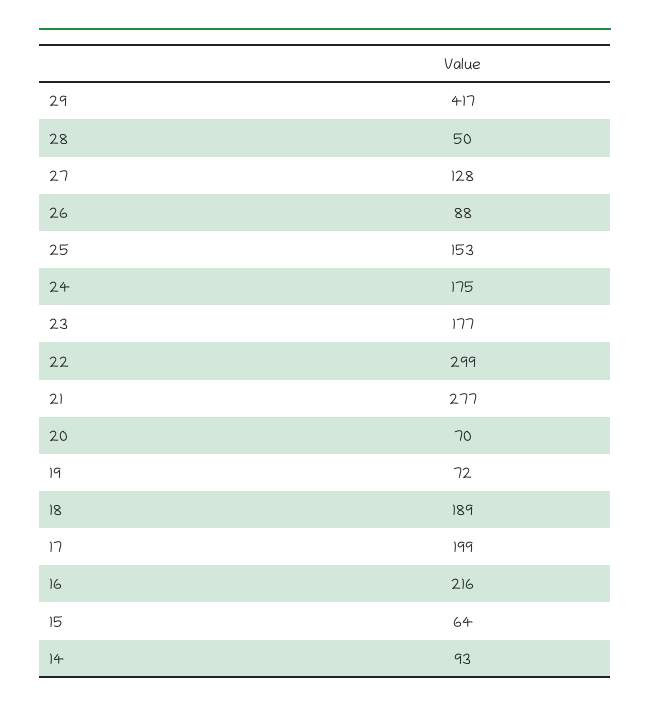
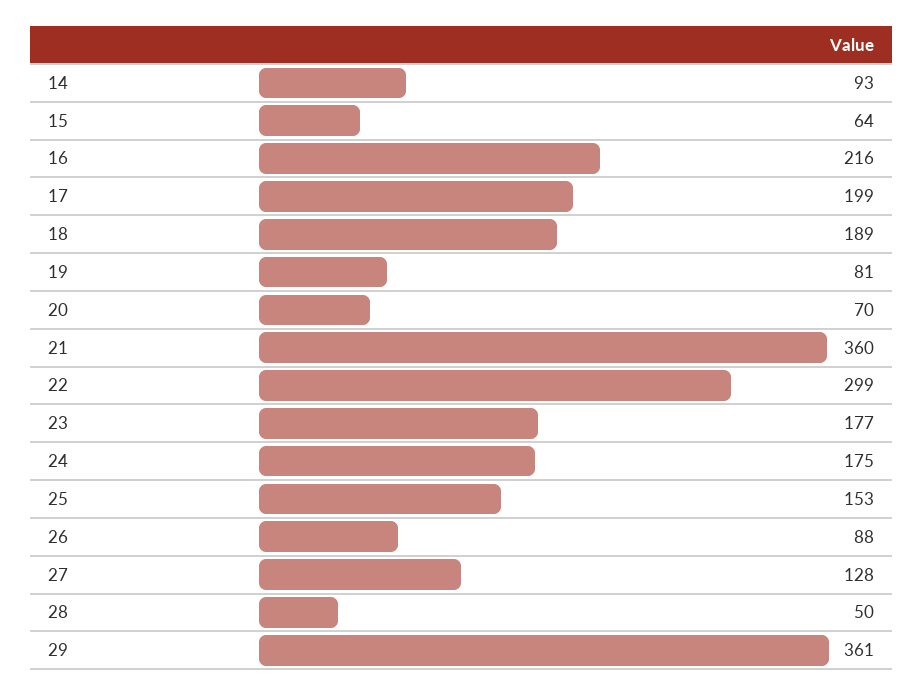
  {
-   "29": 417,
+   "29": 361,
    "28": 50,
    "27": 128,
    "26": 88,
    "25": 153,
    "24": 175,
    "23": 177,
    "22": 299,
-   "21": 277,
+   "21": 360,
    "20": 70,
-   "19": 72,
+   "19": 81,
    "18": 189,
    "17": 199,
    "16": 216,
    "15": 64,
    "14": 93
  }

